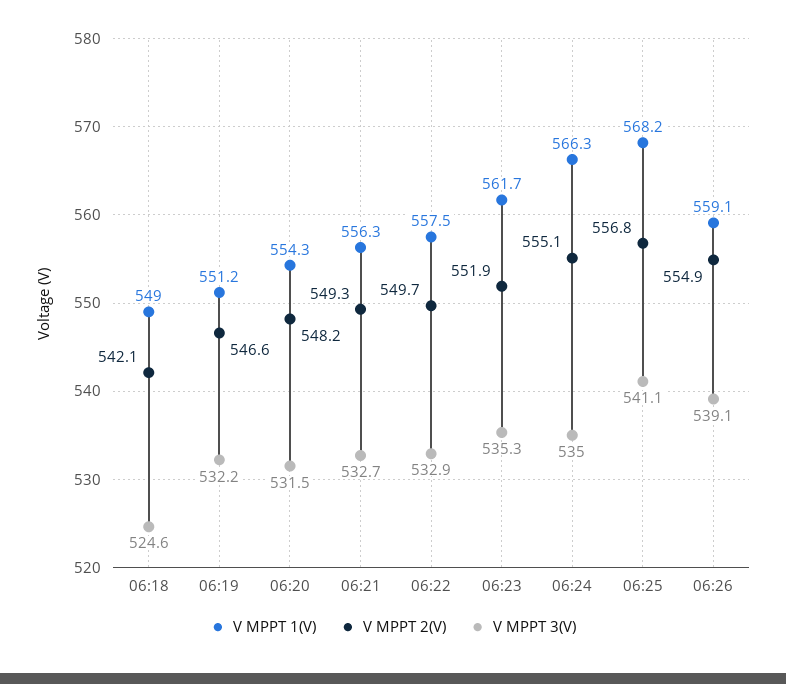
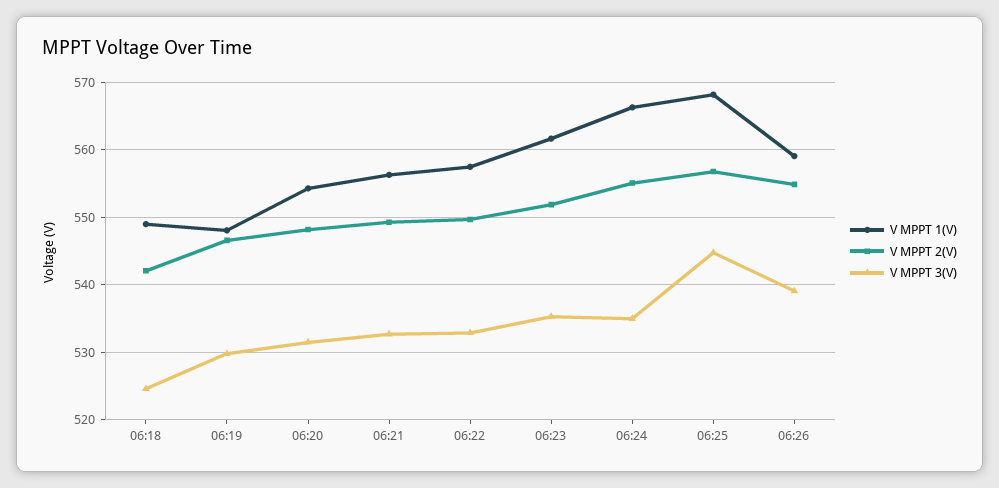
  {
    "V MPPT 1(V)": {
      "06:18": 549,
-     "06:19": 551.2,
+     "06:19": 548,
      "06:20": 554.3,
      "06:21": 556.3,
      "06:22": 557.5,
      "06:23": 561.7,
      "06:24": 566.3,
      "06:25": 568.2,
      "06:26": 559.1
    },
    "V MPPT 2(V)": {
      "06:18": 542.1,
      "06:19": 546.6,
      "06:20": 548.2,
      "06:21": 549.3,
      "06:22": 549.7,
      "06:23": 551.9,
      "06:24": 555.1,
      "06:25": 556.8,
      "06:26": 554.9
    },
    "V MPPT 3(V)": {
      "06:18": 524.6,
-     "06:19": 532.2,
+     "06:19": 530,
      "06:20": 531.5,
      "06:21": 532.7,
      "06:22": 532.9,
      "06:23": 535.3,
      "06:24": 535,
-     "06:25": 541.1,
+     "06:25": 545,
      "06:26": 539.1
    }
  }

